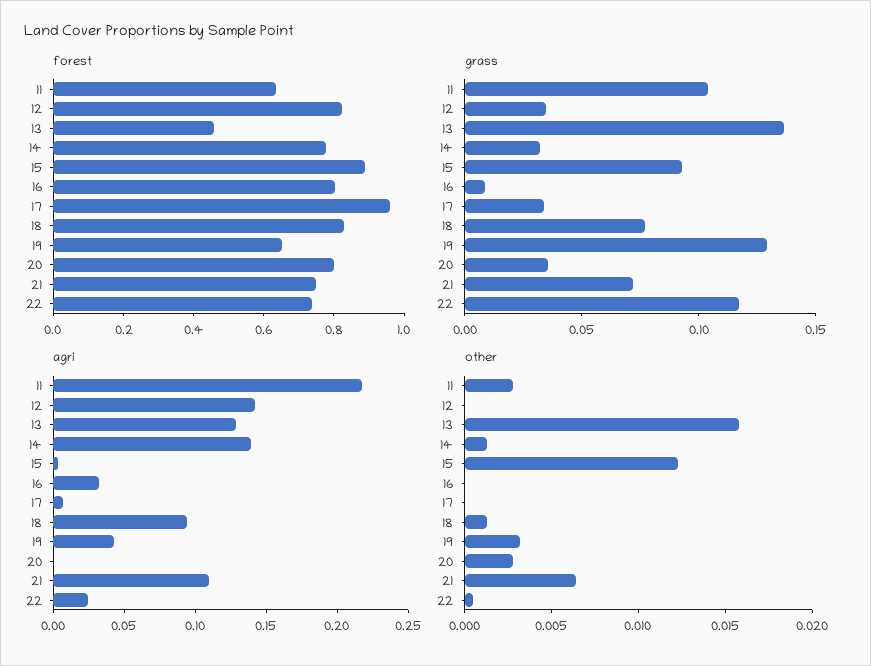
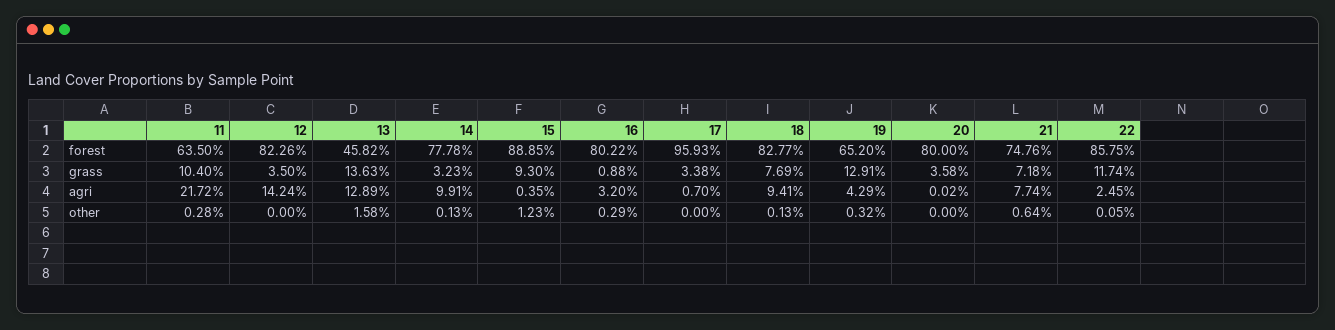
  {
    "forest": {
      "11": 0.635,
      "12": 0.8226,
      "13": 0.4582,
      "14": 0.7778,
      "15": 0.8885,
      "16": 0.8022,
      "17": 0.9593,
      "18": 0.8277,
      "19": 0.652,
      "20": 0.8,
      "21": 0.7476,
-     "22": 0.75
+     "22": 0.8575
    },
    "grass": {
      "11": 0.104,
      "12": 0.035,
      "13": 0.1363,
      "14": 0.0323,
      "15": 0.093,
      "16": 0.0088,
      "17": 0.0338,
      "18": 0.0769,
      "19": 0.1291,
      "20": 0.0358,
      "21": 0.0718,
      "22": 0.1174
    },
    "agri": {
      "11": 0.2172,
      "12": 0.1424,
      "13": 0.1289,
-     "14": 0.14,
+     "14": 0.0991,
      "15": 0.0035,
      "16": 0.032,
      "17": 0.007,
      "18": 0.0941,
      "19": 0.0429,
      "20": 0.0002,
-     "21": 0.11,
+     "21": 0.0774,
      "22": 0.0245
    },
    "other": {
      "11": 0.0028,
      "12": 0,
      "13": 0.0158,
      "14": 0.0013,
      "15": 0.0123,
-     "16": 0,
+     "16": 0.0029,
      "17": 0,
      "18": 0.0013,
      "19": 0.0032,
-     "20": 0.003,
+     "20": 0,
      "21": 0.0064,
      "22": 0.0005
    }
  }

